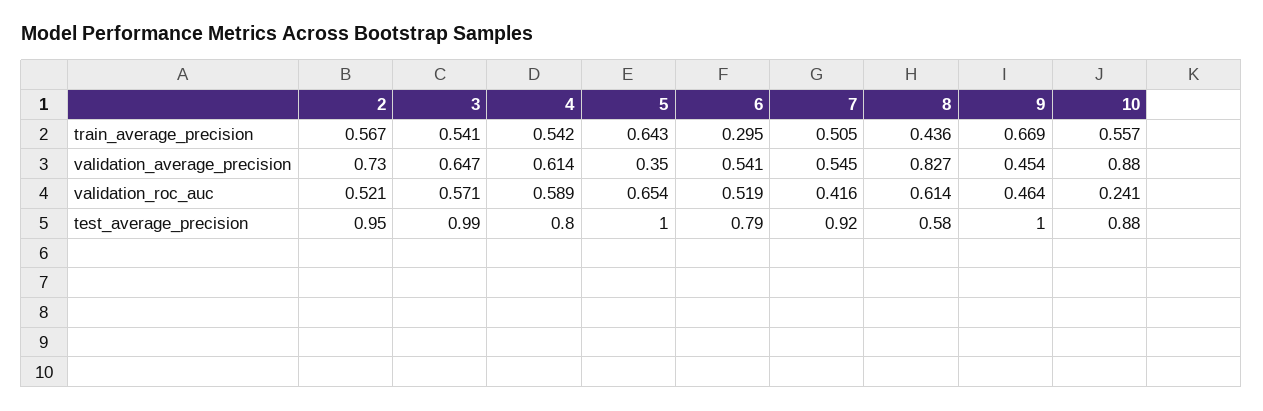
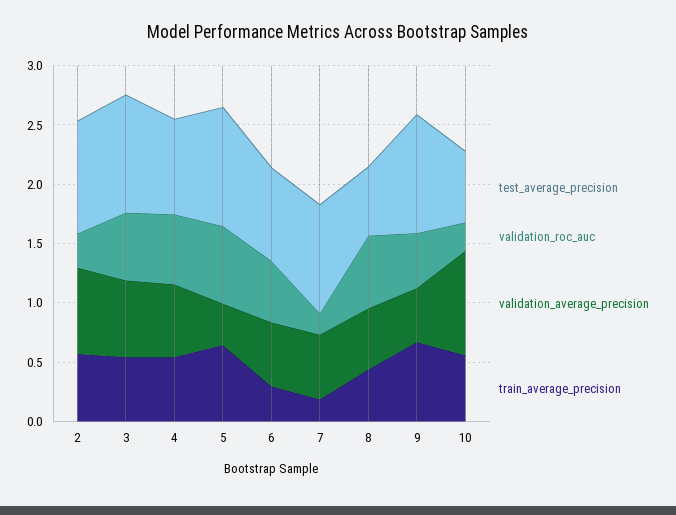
  {
    "train_average_precision": {
      "2": 0.567,
      "3": 0.541,
      "4": 0.542,
      "5": 0.643,
      "6": 0.295,
-     "7": 0.505,
+     "7": 0.2,
      "8": 0.436,
      "9": 0.669,
      "10": 0.557
    },
    "validation_average_precision": {
      "2": 0.73,
      "3": 0.647,
      "4": 0.614,
      "5": 0.35,
      "6": 0.541,
      "7": 0.545,
-     "8": 0.827,
+     "8": 0.5,
      "9": 0.454,
      "10": 0.88
    },
    "validation_roc_auc": {
-     "2": 0.521,
+     "2": 0.3,
      "3": 0.571,
      "4": 0.589,
      "5": 0.654,
      "6": 0.519,
-     "7": 0.416,
+     "7": 0.2,
      "8": 0.614,
      "9": 0.464,
      "10": 0.241
    },
    "test_average_precision": {
      "2": 0.95,
      "3": 0.99,
      "4": 0.8,
      "5": 1,
      "6": 0.79,
      "7": 0.92,
      "8": 0.58,
      "9": 1,
-     "10": 0.88
+     "10": 0.6
    }
  }

